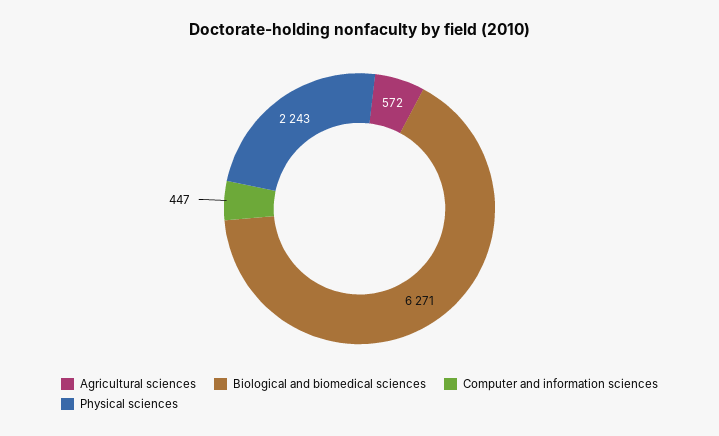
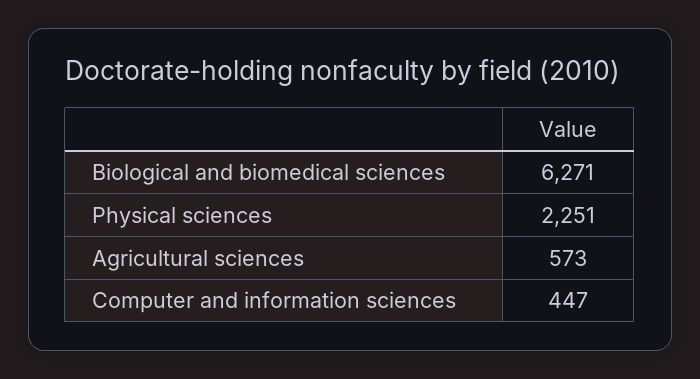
  {
-   "Agricultural sciences": 572,
+   "Agricultural sciences": 573,
    "Biological and biomedical sciences": 6271,
    "Computer and information sciences": 447,
-   "Physical sciences": 2243
+   "Physical sciences": 2251
  }

